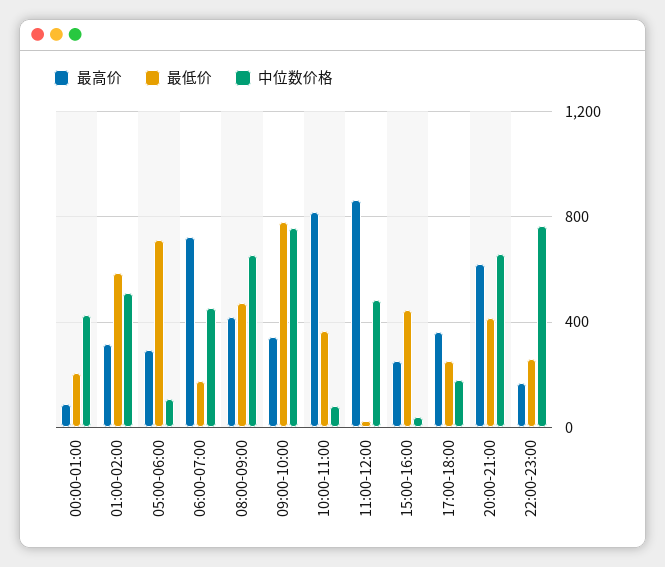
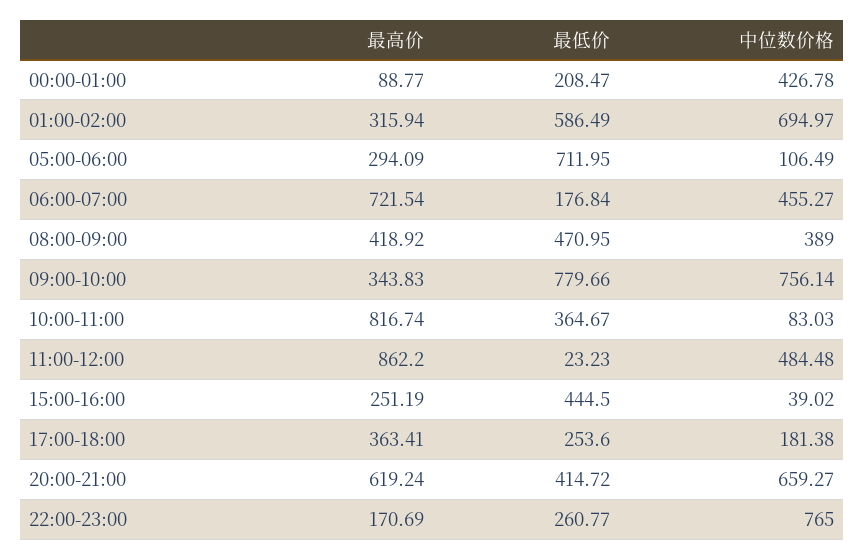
  {
    "最高价": {
      "00:00-01:00": 88.77,
      "01:00-02:00": 315.94,
      "05:00-06:00": 294.09,
      "06:00-07:00": 721.54,
      "08:00-09:00": 418.92,
      "09:00-10:00": 343.83,
      "10:00-11:00": 816.74,
      "11:00-12:00": 862.2,
      "15:00-16:00": 251.19,
      "17:00-18:00": 363.41,
      "20:00-21:00": 619.24,
      "22:00-23:00": 170.69
    },
    "最低价": {
      "00:00-01:00": 208.47,
      "01:00-02:00": 586.49,
      "05:00-06:00": 711.95,
      "06:00-07:00": 176.84,
      "08:00-09:00": 470.95,
      "09:00-10:00": 779.66,
      "10:00-11:00": 364.67,
      "11:00-12:00": 23.23,
      "15:00-16:00": 444.5,
      "17:00-18:00": 253.6,
      "20:00-21:00": 414.72,
      "22:00-23:00": 260.77
    },
    "中位数价格": {
      "00:00-01:00": 426.78,
-     "01:00-02:00": 500,
+     "01:00-02:00": 694.97,
      "05:00-06:00": 106.49,
      "06:00-07:00": 455.27,
-     "08:00-09:00": 650,
+     "08:00-09:00": 389,
      "09:00-10:00": 756.14,
      "10:00-11:00": 83.03,
      "11:00-12:00": 484.48,
      "15:00-16:00": 39.02,
      "17:00-18:00": 181.38,
      "20:00-21:00": 659.27,
      "22:00-23:00": 765
    }
  }

